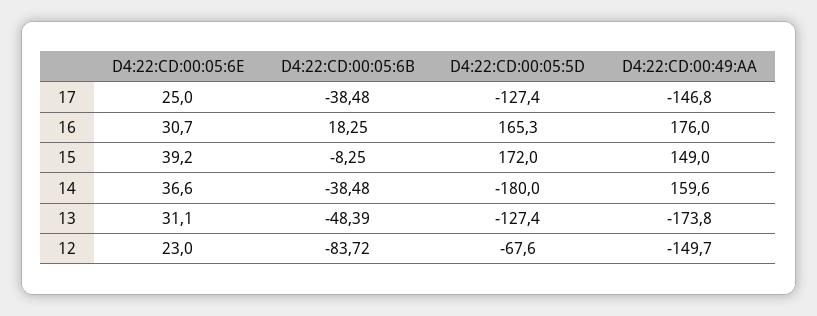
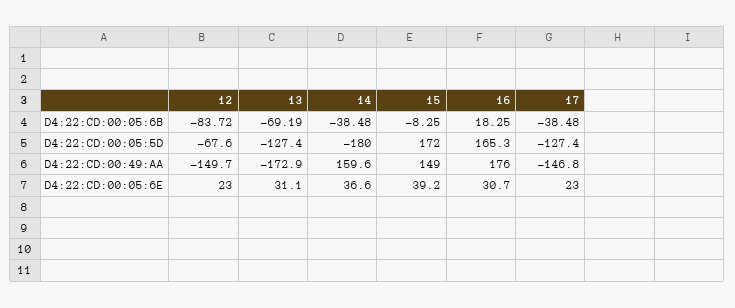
  {
    "D4:22:CD:00:05:6E": {
-     "17": 25,
+     "17": 23,
      "16": 30.7,
      "15": 39.2,
      "14": 36.6,
      "13": 31.1,
      "12": 23
    },
    "D4:22:CD:00:05:6B": {
      "17": -38.48,
      "16": 18.25,
      "15": -8.25,
      "14": -38.48,
-     "13": -48.39,
+     "13": -69.19,
      "12": -83.72
    },
    "D4:22:CD:00:05:5D": {
      "17": -127.4,
      "16": 165.3,
      "15": 172,
      "14": -180,
      "13": -127.4,
      "12": -67.6
    },
    "D4:22:CD:00:49:AA": {
      "17": -146.8,
      "16": 176,
      "15": 149,
      "14": 159.6,
-     "13": -173.8,
+     "13": -172.9,
      "12": -149.7
    }
  }

